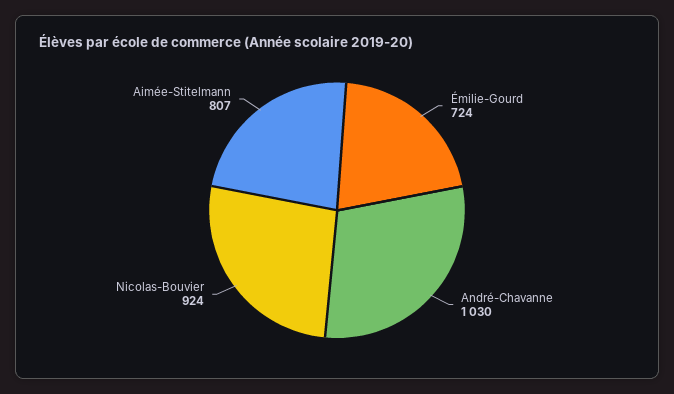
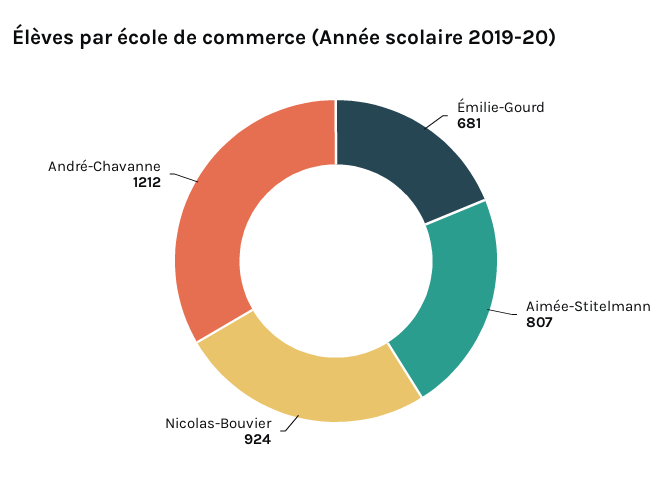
  {
-   "Émilie-Gourd": 724,
+   "Émilie-Gourd": 681,
-   "André-Chavanne": 1030,
+   "André-Chavanne": 1212,
    "Nicolas-Bouvier": 924,
    "Aimée-Stitelmann": 807
  }

